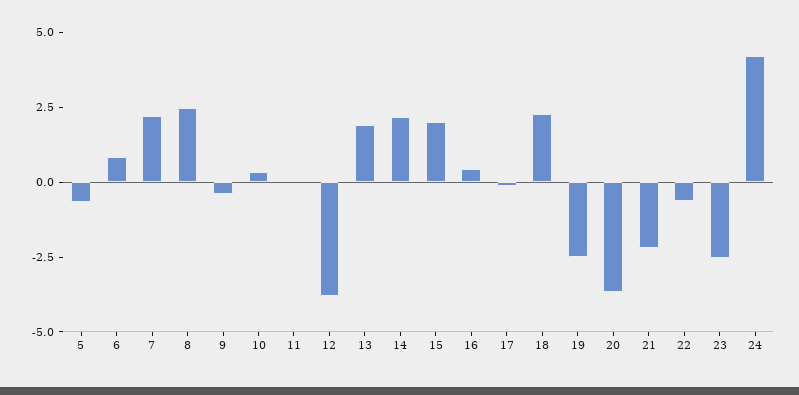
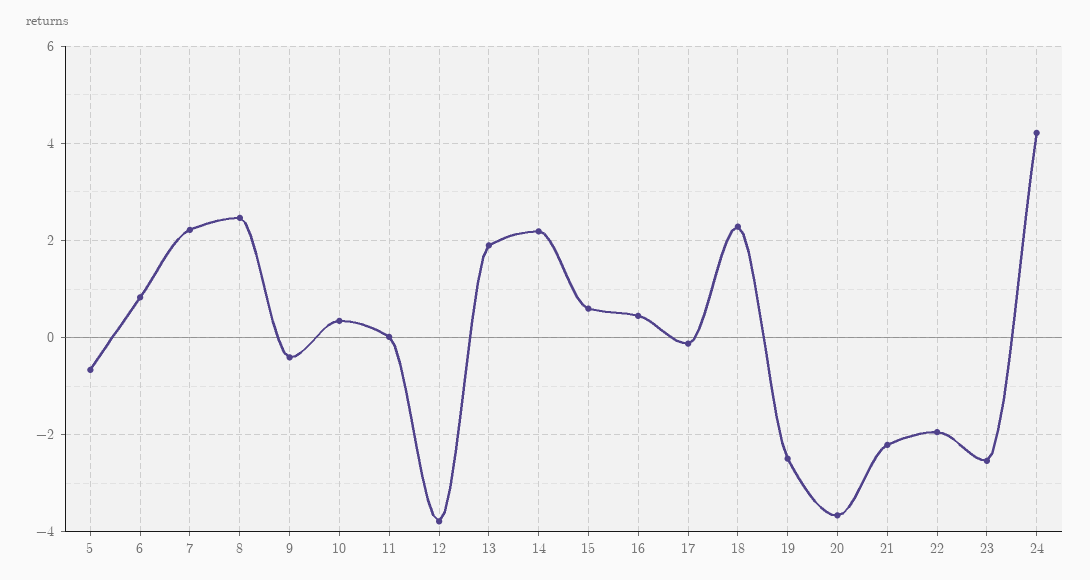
  {
    "5": -0.6,
    "6": 0.8,
    "7": 2.2,
    "8": 2.4,
    "9": -0.4,
    "10": 0.4,
    "11": 0,
    "12": -3.8,
    "13": 2,
    "14": 2.2,
-   "15": 2,
+   "15": 0.6,
    "16": 0.4,
    "17": -0.2,
    "18": 2.2,
    "19": -2.4,
    "20": -3.6,
    "21": -2.2,
-   "22": -0.5,
+   "22": -2,
    "23": -2.6,
    "24": 4.2
  }

